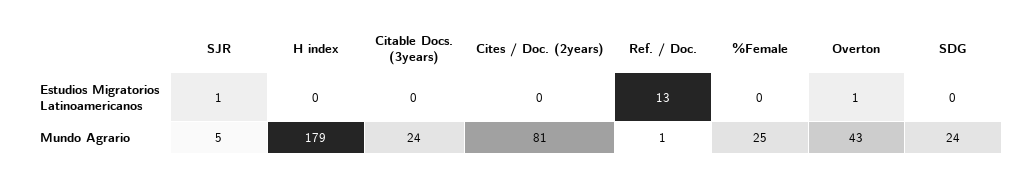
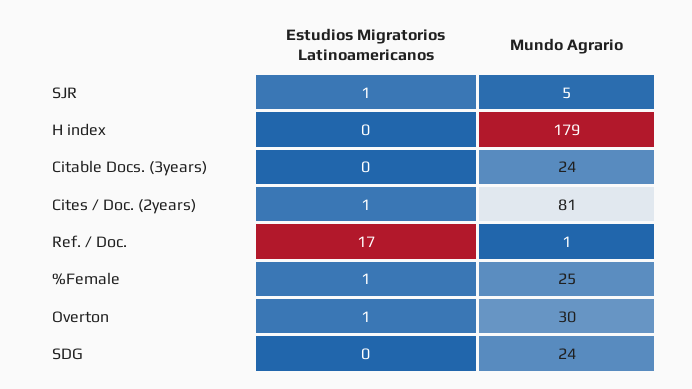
  {
    "SJR": {
      "Estudios Migratorios Latinoamericanos": 1,
      "Mundo Agrario": 5
    },
    "H index": {
      "Estudios Migratorios Latinoamericanos": 0,
      "Mundo Agrario": 179
    },
    "Citable Docs. (3years)": {
      "Estudios Migratorios Latinoamericanos": 0,
      "Mundo Agrario": 24
    },
    "Cites / Doc. (2years)": {
-     "Estudios Migratorios Latinoamericanos": 0,
+     "Estudios Migratorios Latinoamericanos": 1,
      "Mundo Agrario": 81
    },
    "Ref. / Doc.": {
-     "Estudios Migratorios Latinoamericanos": 13,
+     "Estudios Migratorios Latinoamericanos": 17,
      "Mundo Agrario": 1
    },
    "%Female": {
-     "Estudios Migratorios Latinoamericanos": 0,
+     "Estudios Migratorios Latinoamericanos": 1,
      "Mundo Agrario": 25
    },
    "Overton": {
      "Estudios Migratorios Latinoamericanos": 1,
-     "Mundo Agrario": 43
+     "Mundo Agrario": 30
    },
    "SDG": {
      "Estudios Migratorios Latinoamericanos": 0,
      "Mundo Agrario": 24
    }
  }

